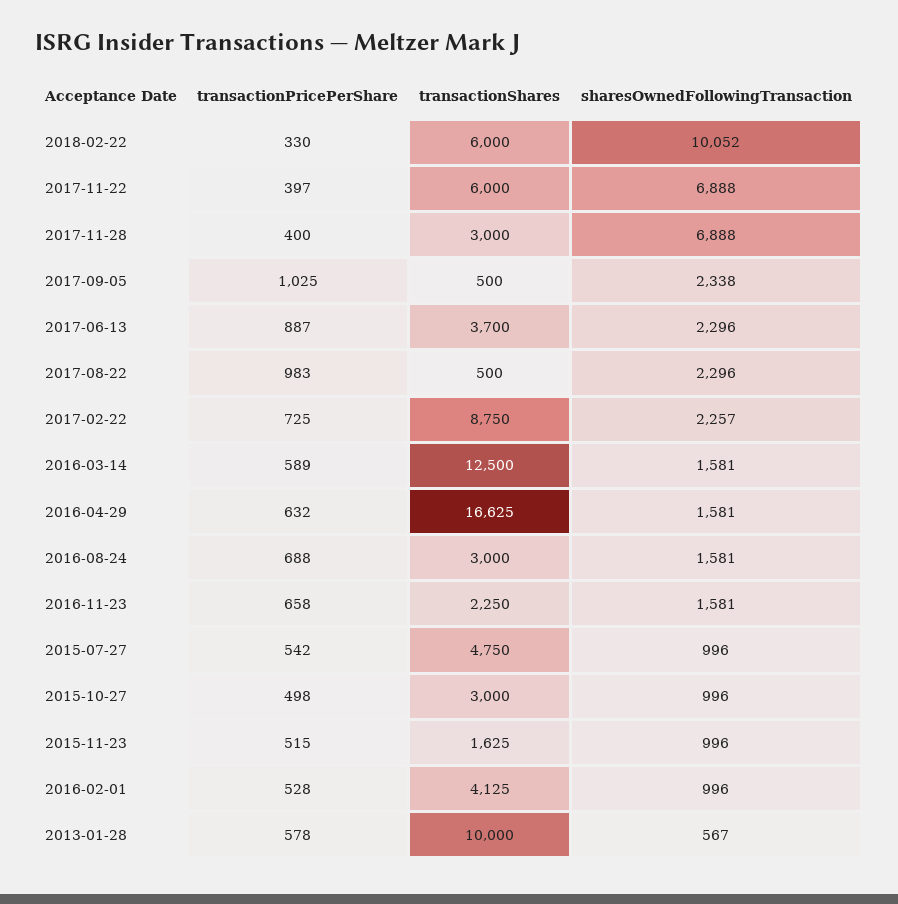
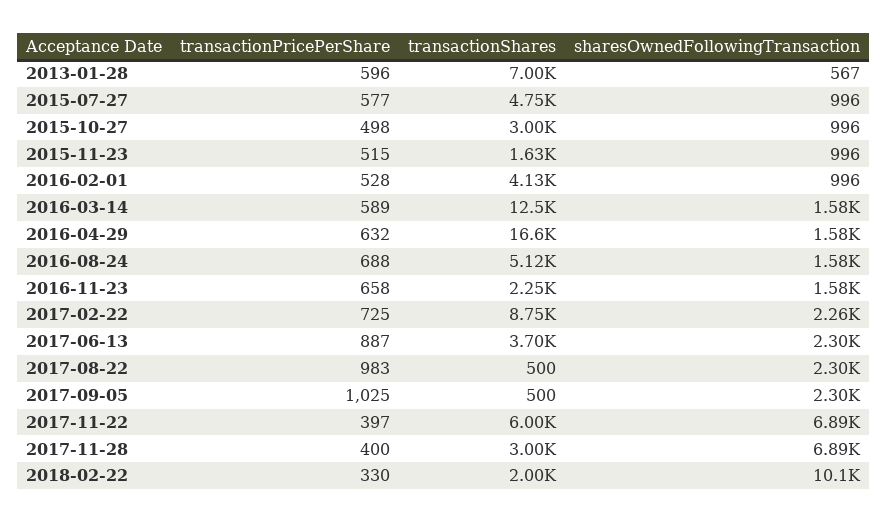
  {
    "transactionPricePerShare": {
      "2018-02-22": 330,
      "2017-11-22": 397,
      "2017-11-28": 400,
      "2017-09-05": 1025,
      "2017-06-13": 887,
      "2017-08-22": 983,
      "2017-02-22": 725,
      "2016-03-14": 589,
      "2016-04-29": 632,
      "2016-08-24": 688,
      "2016-11-23": 658,
-     "2015-07-27": 542,
+     "2015-07-27": 577,
      "2015-10-27": 498,
      "2015-11-23": 515,
      "2016-02-01": 528,
-     "2013-01-28": 578
+     "2013-01-28": 596
    },
    "transactionShares": {
-     "2018-02-22": 6000,
+     "2018-02-22": 2000,
      "2017-11-22": 6000,
      "2017-11-28": 3000,
      "2017-09-05": 500,
      "2017-06-13": 3700,
      "2017-08-22": 500,
      "2017-02-22": 8750,
      "2016-03-14": 12500,
      "2016-04-29": 16625,
-     "2016-08-24": 3000,
+     "2016-08-24": 5120,
      "2016-11-23": 2250,
      "2015-07-27": 4750,
      "2015-10-27": 3000,
      "2015-11-23": 1625,
      "2016-02-01": 4125,
-     "2013-01-28": 10000
+     "2013-01-28": 7000
    },
    "sharesOwnedFollowingTransaction": {
      "2018-02-22": 10052,
      "2017-11-22": 6888,
      "2017-11-28": 6888,
-     "2017-09-05": 2338,
+     "2017-09-05": 2300,
      "2017-06-13": 2296,
      "2017-08-22": 2296,
      "2017-02-22": 2257,
      "2016-03-14": 1581,
      "2016-04-29": 1581,
      "2016-08-24": 1581,
      "2016-11-23": 1581,
      "2015-07-27": 996,
      "2015-10-27": 996,
      "2015-11-23": 996,
      "2016-02-01": 996,
      "2013-01-28": 567
    }
  }

